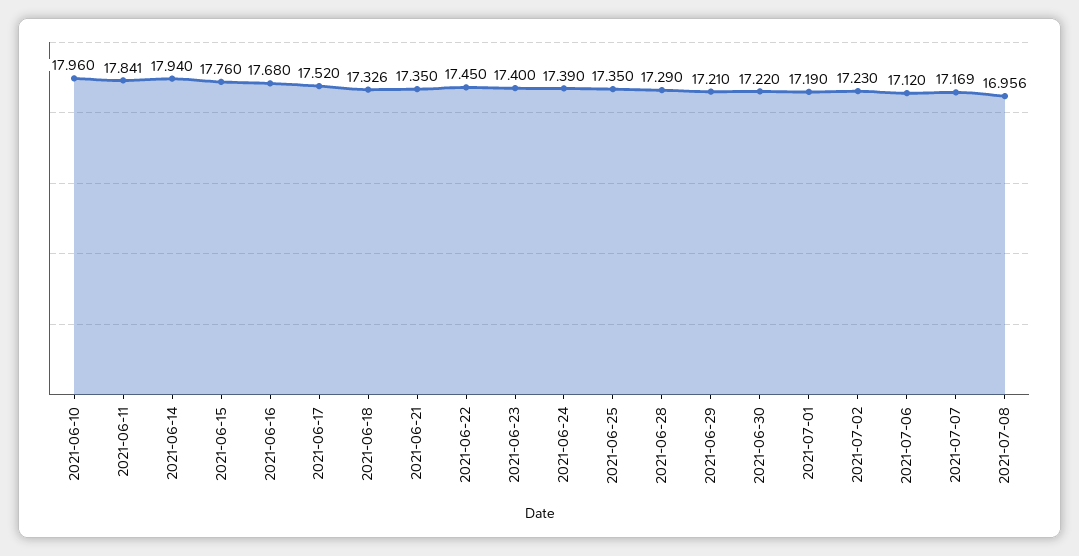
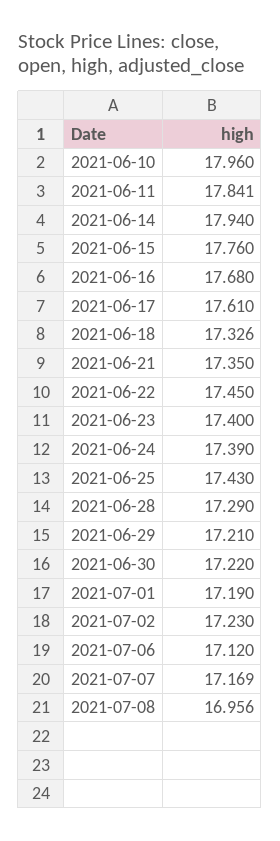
  {
    "2021-06-10": 17.96,
    "2021-06-11": 17.841,
    "2021-06-14": 17.94,
    "2021-06-15": 17.76,
    "2021-06-16": 17.68,
-   "2021-06-17": 17.52,
+   "2021-06-17": 17.61,
    "2021-06-18": 17.326,
    "2021-06-21": 17.35,
    "2021-06-22": 17.45,
    "2021-06-23": 17.4,
    "2021-06-24": 17.39,
-   "2021-06-25": 17.35,
+   "2021-06-25": 17.43,
    "2021-06-28": 17.29,
    "2021-06-29": 17.21,
    "2021-06-30": 17.22,
    "2021-07-01": 17.19,
    "2021-07-02": 17.23,
    "2021-07-06": 17.12,
    "2021-07-07": 17.169,
    "2021-07-08": 16.956
  }

